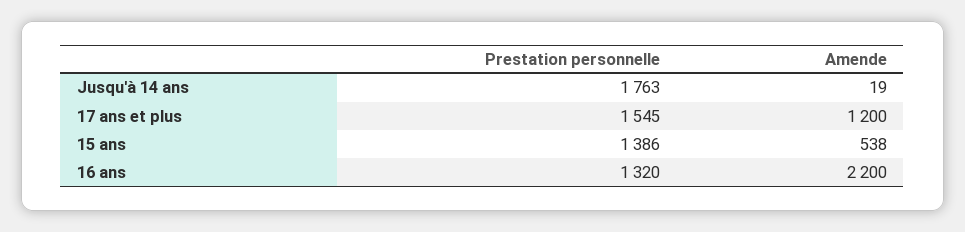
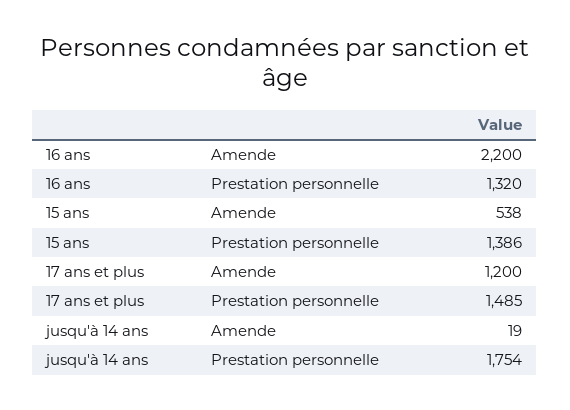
  {
    "Prestation personnelle": {
-     "Jusqu'à 14 ans": 1763,
+     "Jusqu'à 14 ans": 1754,
-     "17 ans et plus": 1545,
+     "17 ans et plus": 1485,
      "15 ans": 1386,
      "16 ans": 1320
    },
    "Amende": {
      "Jusqu'à 14 ans": 19,
      "17 ans et plus": 1200,
      "15 ans": 538,
      "16 ans": 2200
    }
  }

